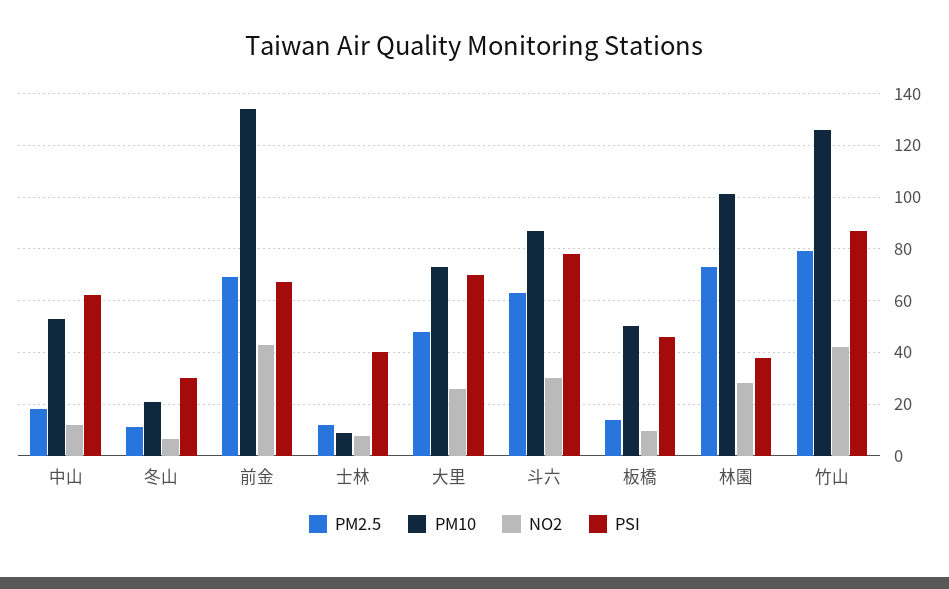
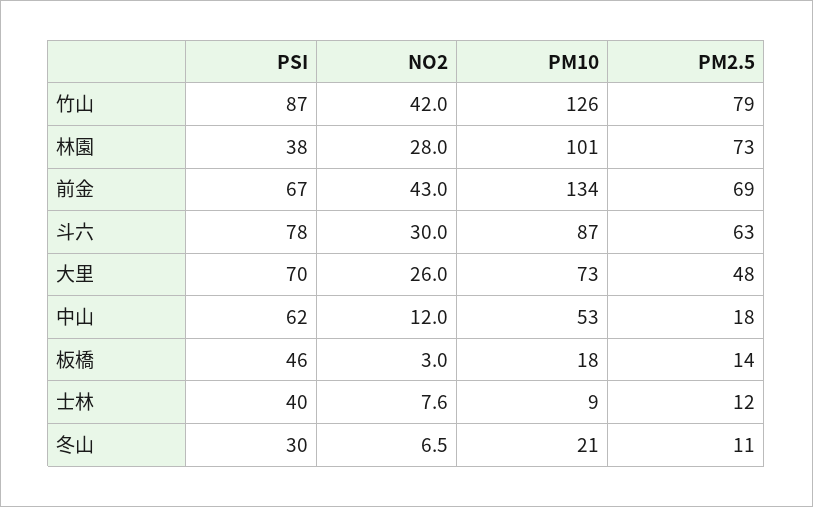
  {
    "PM2.5": {
      "中山": 18,
      "冬山": 11,
      "前金": 69,
      "士林": 12,
      "大里": 48,
      "斗六": 63,
      "板橋": 14,
      "林園": 73,
      "竹山": 79
    },
    "PM10": {
      "中山": 53,
      "冬山": 21,
      "前金": 134,
      "士林": 9,
      "大里": 73,
      "斗六": 87,
-     "板橋": 50,
+     "板橋": 18,
      "林園": 101,
      "竹山": 126
    },
    "NO2": {
      "中山": 12,
      "冬山": 6.5,
      "前金": 43,
      "士林": 7.6,
      "大里": 26,
      "斗六": 30,
-     "板橋": 10,
+     "板橋": 3,
      "林園": 28,
      "竹山": 42
    },
    "PSI": {
      "中山": 62,
      "冬山": 30,
      "前金": 67,
      "士林": 40,
      "大里": 70,
      "斗六": 78,
      "板橋": 46,
      "林園": 38,
      "竹山": 87
    }
  }

